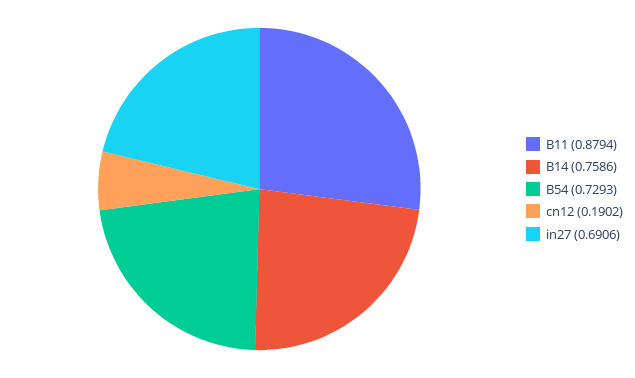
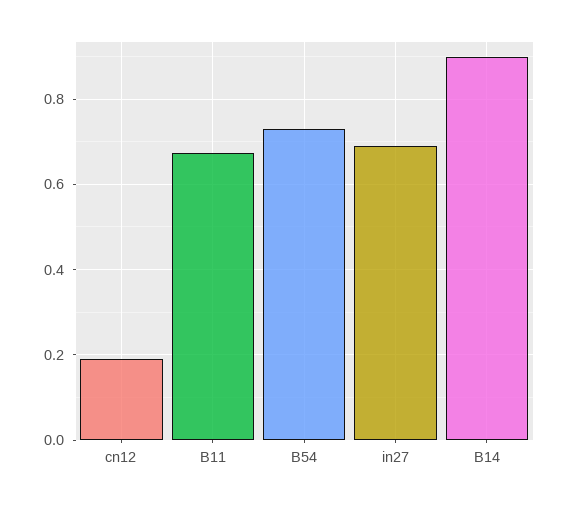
  {
-   "B11": 0.8794,
+   "B11": 0.68,
-   "B14": 0.7586,
+   "B14": 0.9,
    "B54": 0.7293,
    "cn12": 0.1902,
    "in27": 0.6906
  }

